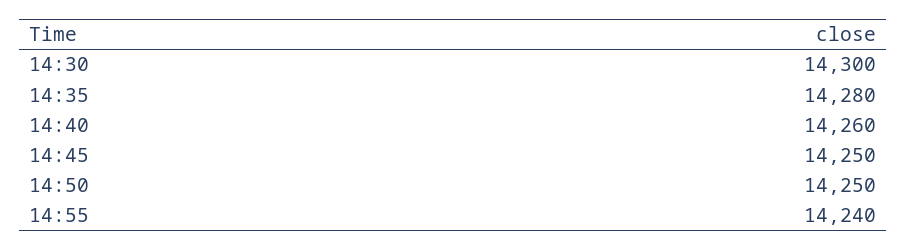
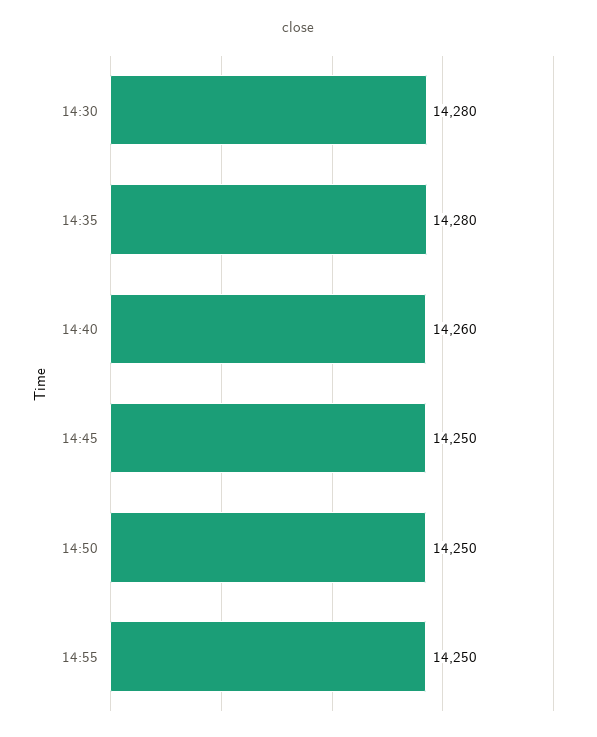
  {
-   "14:30": 14300,
+   "14:30": 14280,
    "14:35": 14280,
    "14:40": 14260,
    "14:45": 14250,
    "14:50": 14250,
-   "14:55": 14240
+   "14:55": 14250
  }

